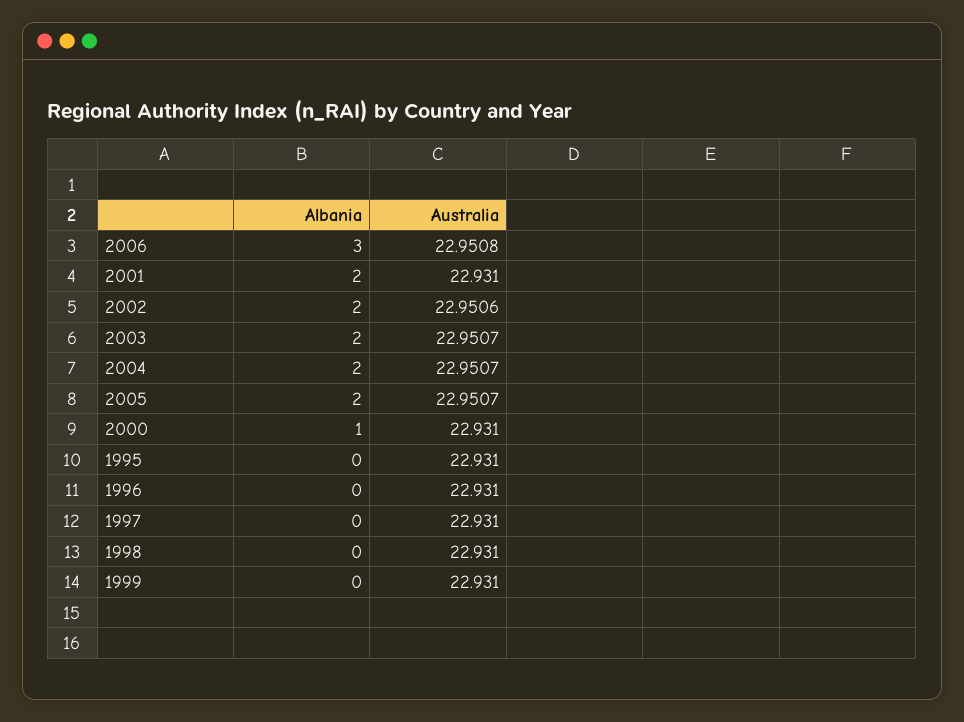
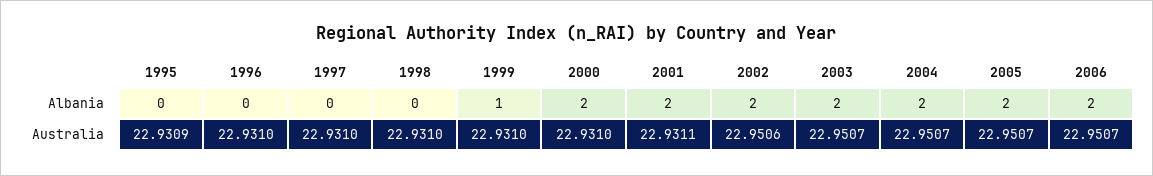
  {
    "Albania": {
-     "2006": 3,
+     "2006": 2,
      "2001": 2,
      "2002": 2,
      "2003": 2,
      "2004": 2,
      "2005": 2,
-     "2000": 1,
+     "2000": 2,
      "1995": 0,
      "1996": 0,
      "1997": 0,
      "1998": 0,
-     "1999": 0
+     "1999": 1
    },
    "Australia": {
-     "2006": 22.9508,
+     "2006": 22.9507,
-     "2001": 22.931,
+     "2001": 22.9311,
      "2002": 22.9506,
      "2003": 22.9507,
      "2004": 22.9507,
      "2005": 22.9507,
      "2000": 22.931,
-     "1995": 22.931,
+     "1995": 22.9309,
      "1996": 22.931,
      "1997": 22.931,
      "1998": 22.931,
      "1999": 22.931
    }
  }

